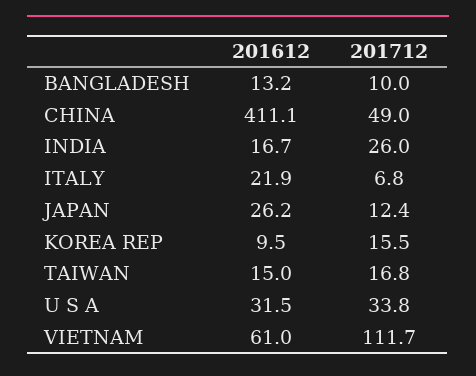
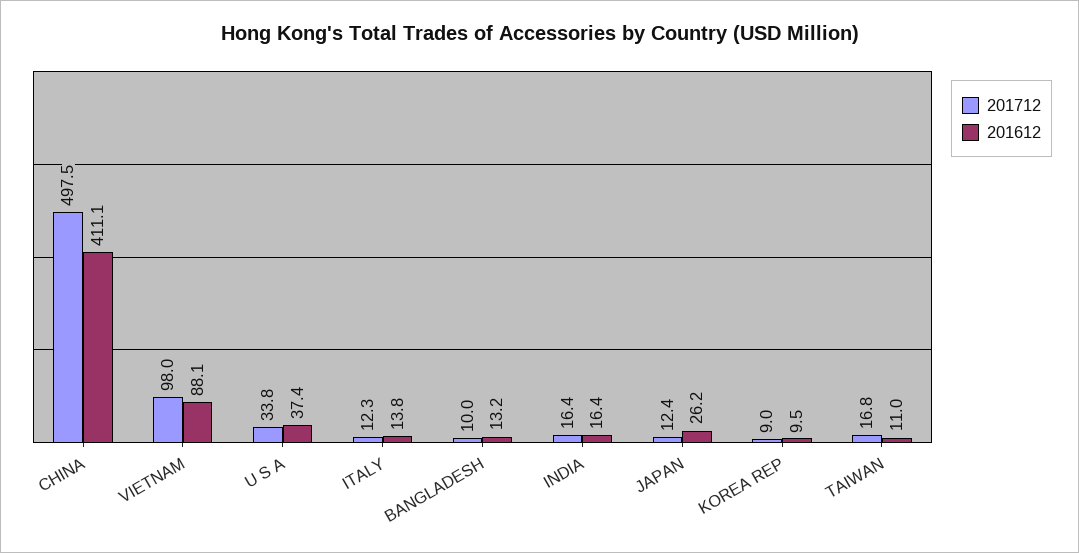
  {
    "201612": {
      "BANGLADESH": 13.2,
      "CHINA": 411.1,
-     "INDIA": 16.7,
+     "INDIA": 16.4,
-     "ITALY": 21.9,
+     "ITALY": 13.8,
      "JAPAN": 26.2,
      "KOREA REP": 9.5,
-     "TAIWAN": 15,
+     "TAIWAN": 11,
-     "U S A": 31.5,
+     "U S A": 37.4,
-     "VIETNAM": 61
+     "VIETNAM": 88.1
    },
    "201712": {
      "BANGLADESH": 10,
-     "CHINA": 49,
+     "CHINA": 497.5,
-     "INDIA": 26,
+     "INDIA": 16.4,
-     "ITALY": 6.8,
+     "ITALY": 12.3,
      "JAPAN": 12.4,
-     "KOREA REP": 15.5,
+     "KOREA REP": 9,
      "TAIWAN": 16.8,
      "U S A": 33.8,
-     "VIETNAM": 111.7
+     "VIETNAM": 98
    }
  }

